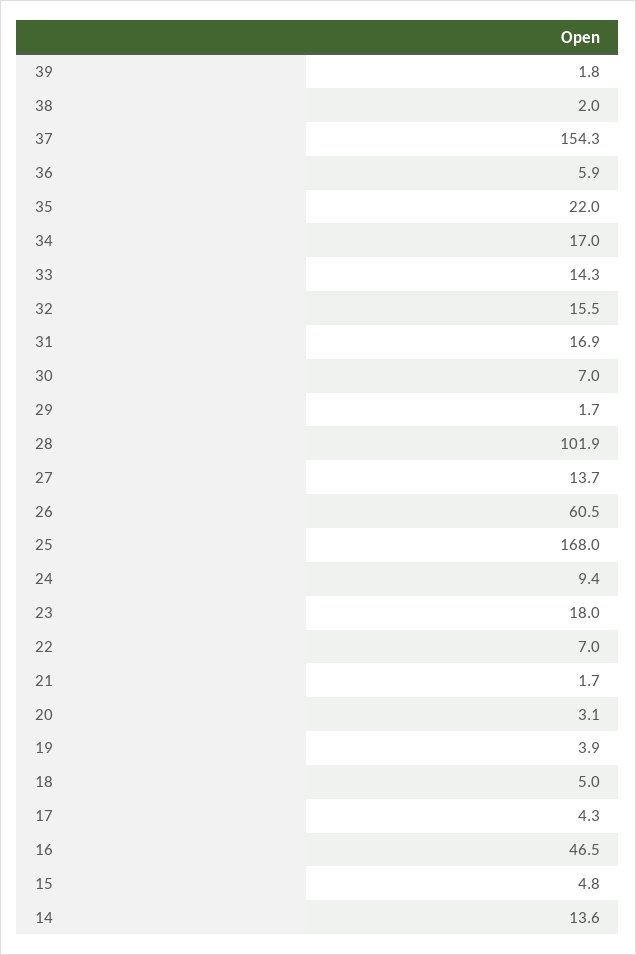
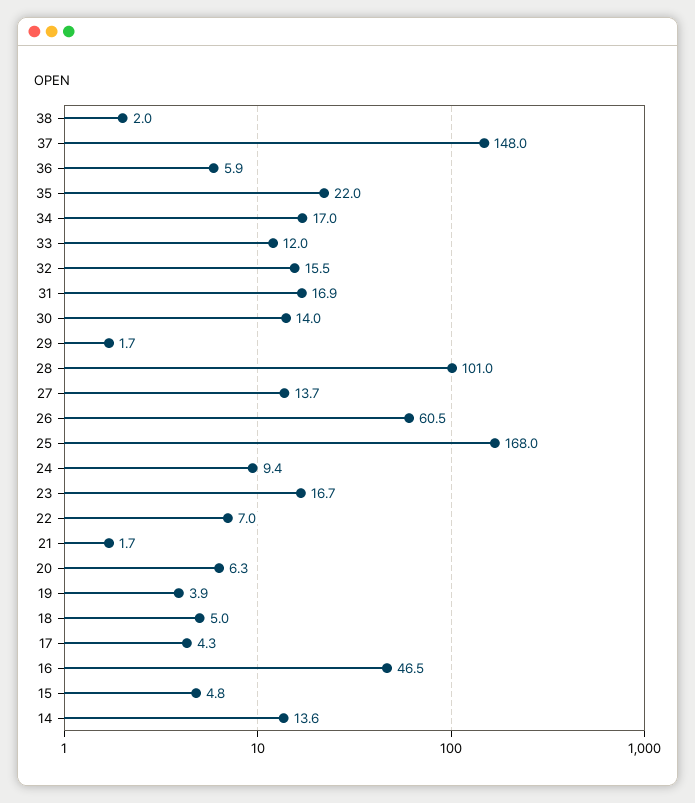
  {
-   "39": 1.8,
    "38": 2,
-   "37": 154.3,
+   "37": 148,
    "36": 5.9,
    "35": 22,
    "34": 17,
-   "33": 14.3,
+   "33": 12,
    "32": 15.5,
    "31": 16.9,
-   "30": 7,
+   "30": 14,
    "29": 1.7,
-   "28": 101.9,
+   "28": 101,
    "27": 13.7,
    "26": 60.5,
    "25": 168,
    "24": 9.4,
-   "23": 18,
+   "23": 16.7,
    "22": 7,
    "21": 1.7,
-   "20": 3.1,
+   "20": 6.3,
    "19": 3.9,
    "18": 5,
    "17": 4.3,
    "16": 46.5,
    "15": 4.8,
    "14": 13.6
  }

